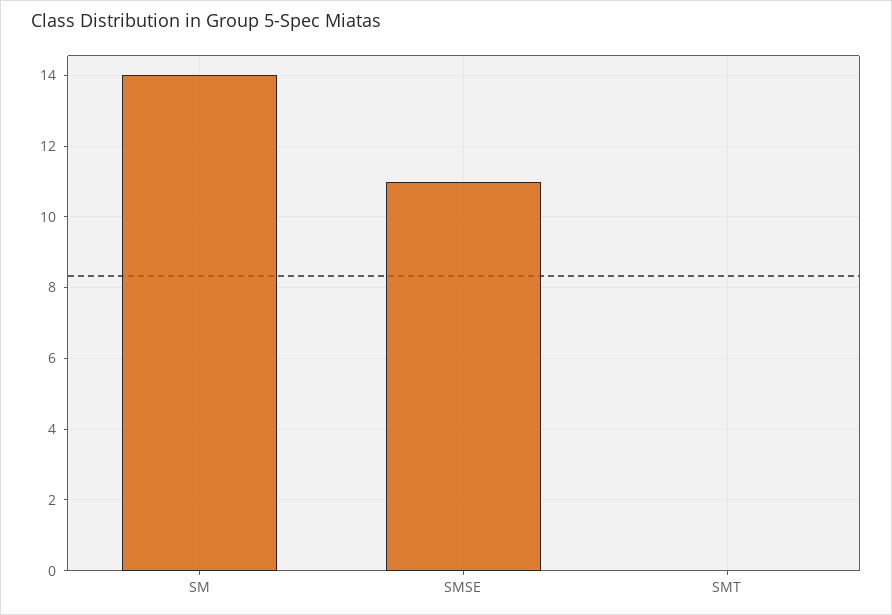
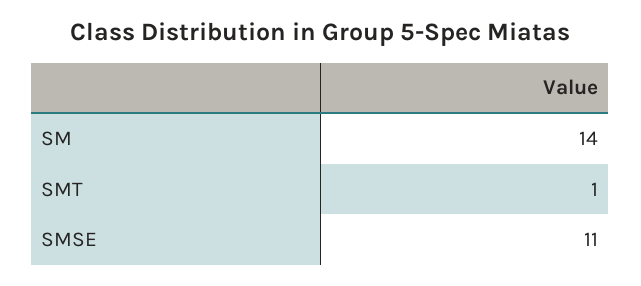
  {
    "SM": 14,
    "SMSE": 11,
-   "SMT": 0
+   "SMT": 1
  }

